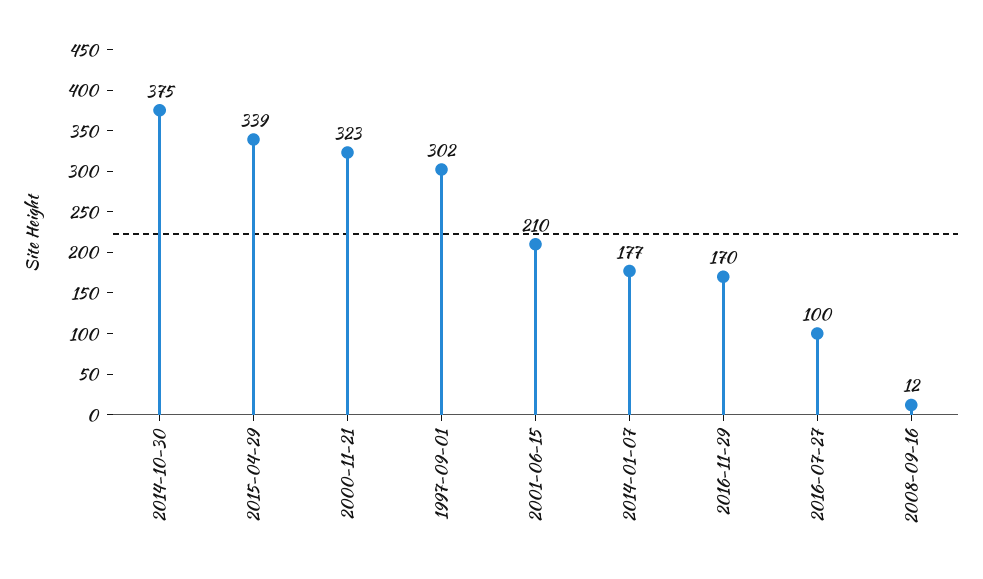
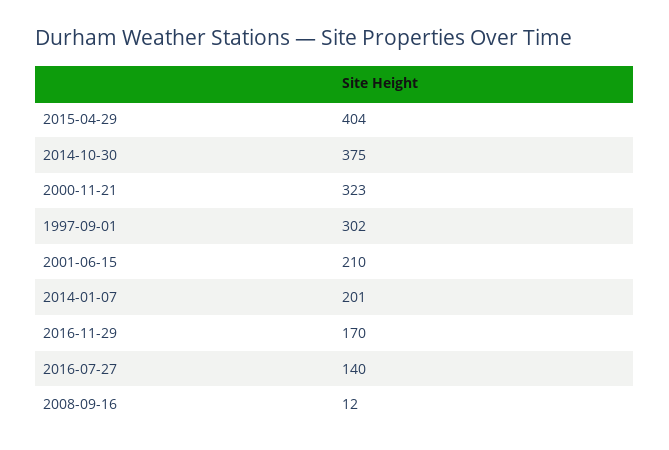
  {
    "2014-10-30": 375,
-   "2015-04-29": 339,
+   "2015-04-29": 404,
    "2000-11-21": 323,
    "1997-09-01": 302,
    "2001-06-15": 210,
-   "2014-01-07": 177,
+   "2014-01-07": 201,
    "2016-11-29": 170,
-   "2016-07-27": 100,
+   "2016-07-27": 140,
    "2008-09-16": 12
  }

